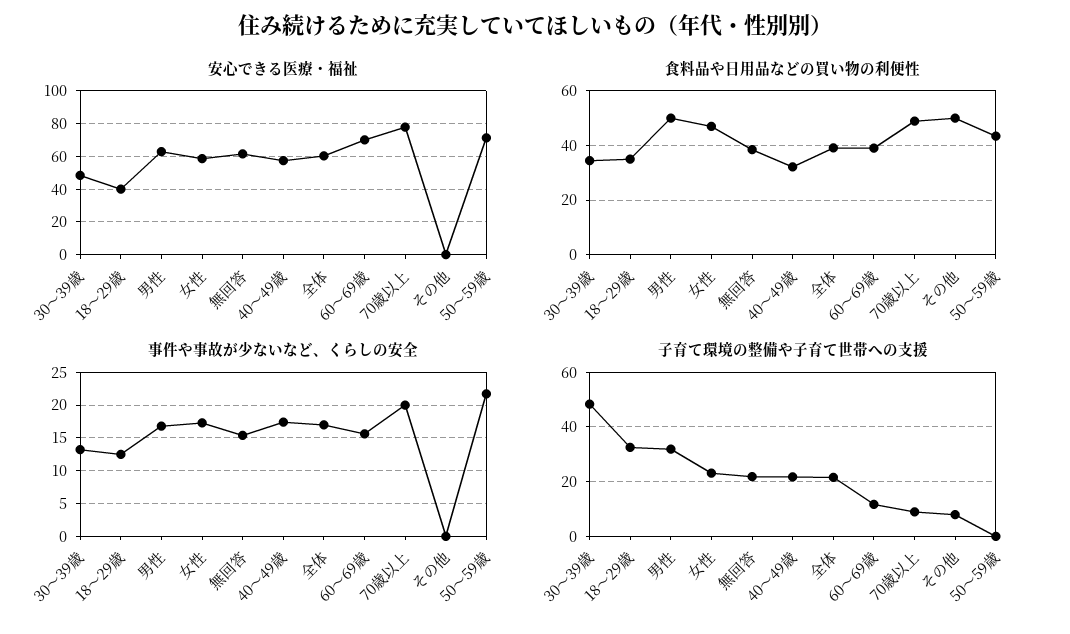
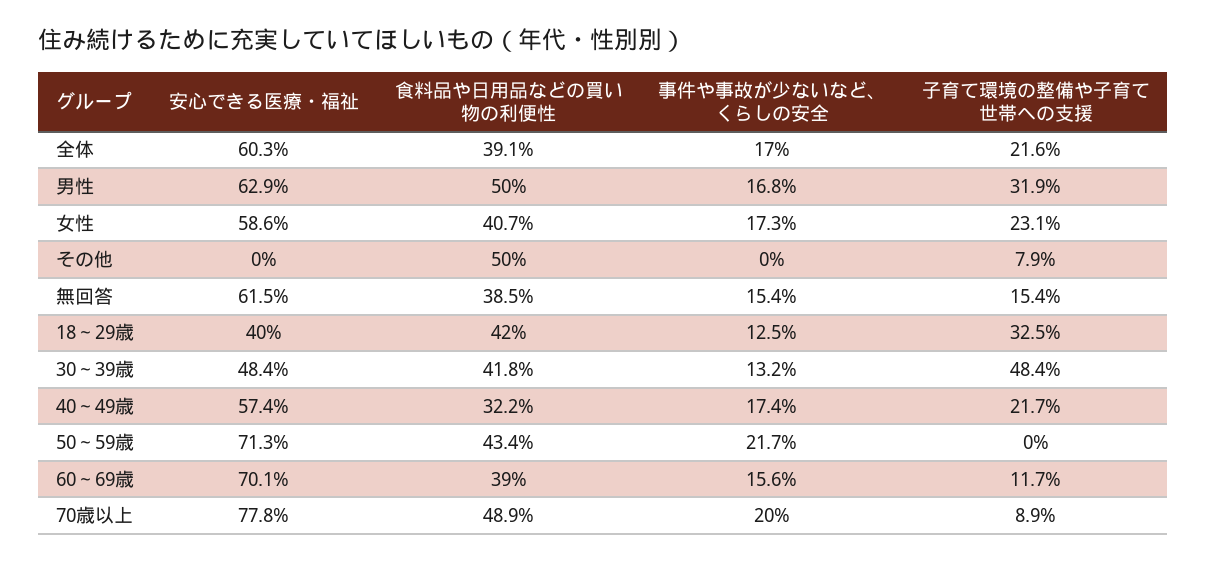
  {
    "安心できる医療・福祉": {
      "30～39歳": 48.4,
      "18～29歳": 40,
      "男性": 62.9,
      "女性": 58.6,
      "無回答": 61.5,
      "40～49歳": 57.4,
      "全体": 60.3,
      "60～69歳": 70.1,
      "70歳以上": 77.8,
      "その他": 0,
      "50～59歳": 71.3
    },
    "食料品や日用品などの買い物の利便性": {
-     "30～39歳": 35,
+     "30～39歳": 41.8,
-     "18～29歳": 35,
+     "18～29歳": 42,
      "男性": 50,
-     "女性": 47.5,
+     "女性": 40.7,
      "無回答": 38.5,
      "40～49歳": 32.2,
      "全体": 39.1,
      "60～69歳": 39,
      "70歳以上": 48.9,
      "その他": 50,
      "50～59歳": 43.4
    },
    "事件や事故が少ないなど、くらしの安全": {
      "30～39歳": 13.2,
      "18～29歳": 12.5,
      "男性": 16.8,
      "女性": 17.3,
      "無回答": 15.4,
      "40～49歳": 17.4,
      "全体": 17,
      "60～69歳": 15.6,
      "70歳以上": 20,
      "その他": 0,
      "50～59歳": 21.7
    },
    "子育て環境の整備や子育て世帯への支援": {
      "30～39歳": 48.4,
      "18～29歳": 32.5,
      "男性": 31.9,
      "女性": 23.1,
-     "無回答": 22.5,
+     "無回答": 15.4,
      "40～49歳": 21.7,
      "全体": 21.6,
      "60～69歳": 11.7,
      "70歳以上": 8.9,
      "その他": 7.9,
      "50～59歳": 0
    }
  }

